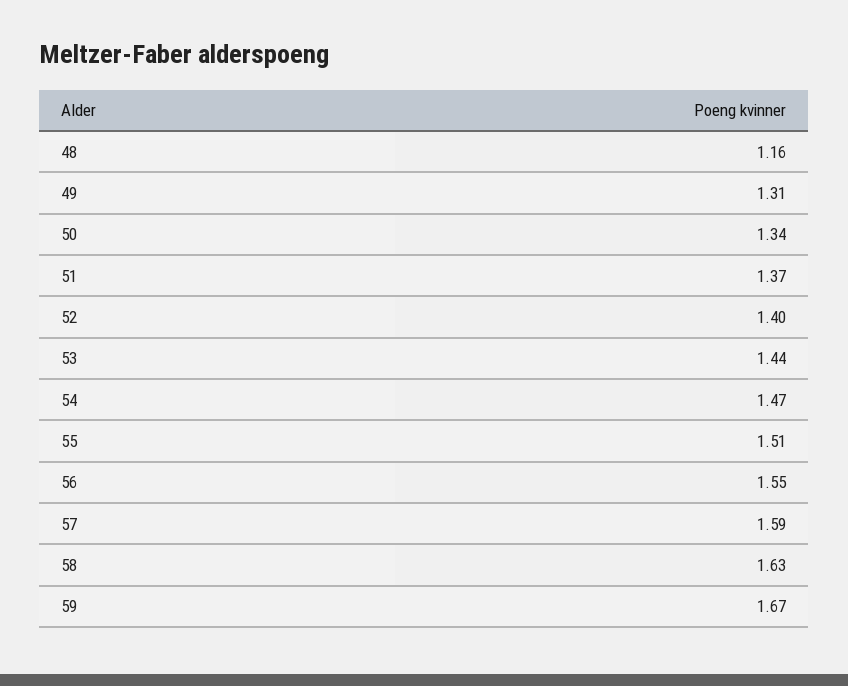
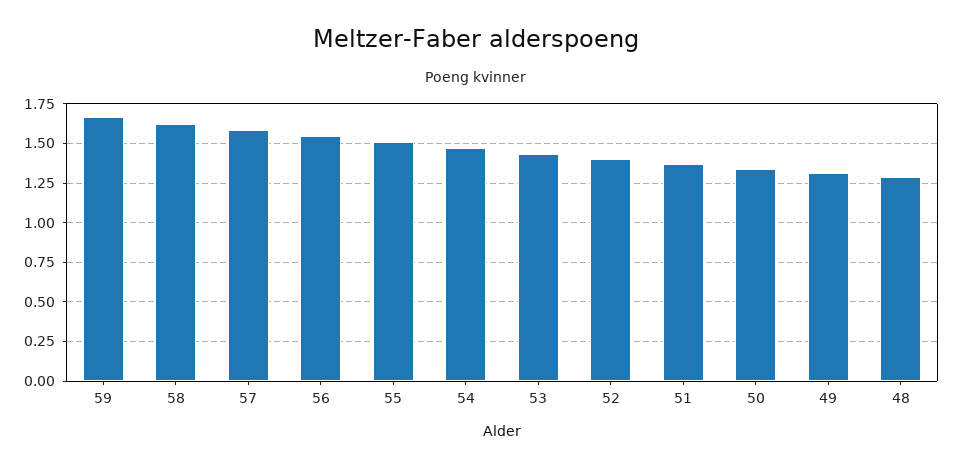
  {
-   "48": 1.16,
+   "48": 1.3,
    "49": 1.31,
    "50": 1.34,
    "51": 1.37,
    "52": 1.4,
    "53": 1.44,
    "54": 1.47,
    "55": 1.51,
    "56": 1.55,
    "57": 1.59,
    "58": 1.63,
    "59": 1.67
  }

